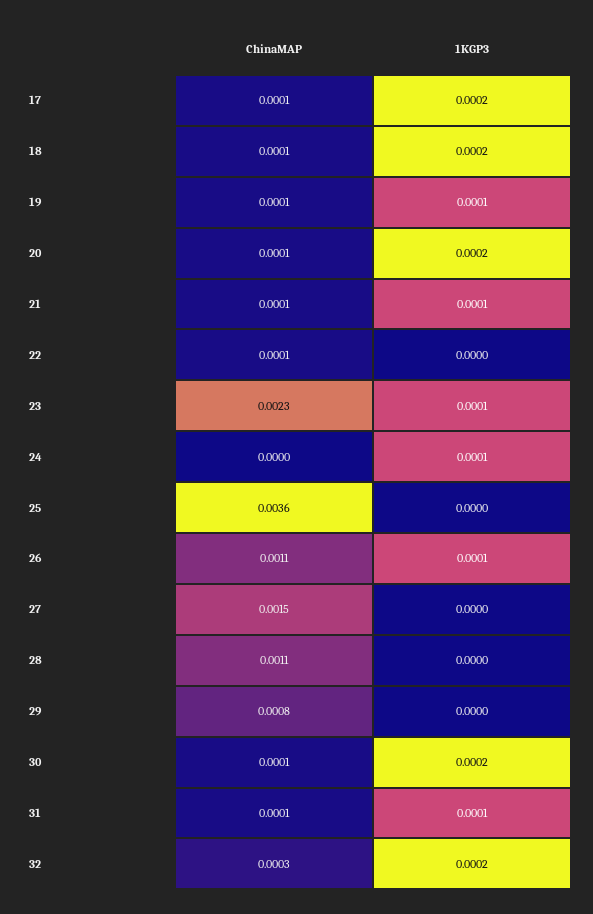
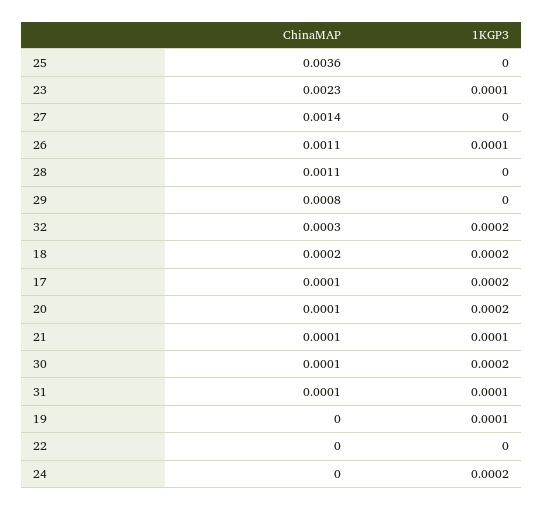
  {
    "ChinaMAP": {
      "17": 0.0001,
-     "18": 0.0001,
+     "18": 0.0002,
-     "19": 0.0001,
+     "19": 0,
      "20": 0.0001,
      "21": 0.0001,
-     "22": 0.0001,
+     "22": 0,
      "23": 0.0023,
      "24": 0,
      "25": 0.0036,
      "26": 0.0011,
-     "27": 0.0015,
+     "27": 0.0014,
      "28": 0.0011,
      "29": 0.0008,
      "30": 0.0001,
      "31": 0.0001,
      "32": 0.0003
    },
    "1KGP3": {
      "17": 0.0002,
      "18": 0.0002,
      "19": 0.0001,
      "20": 0.0002,
      "21": 0.0001,
      "22": 0,
      "23": 0.0001,
-     "24": 0.0001,
+     "24": 0.0002,
      "25": 0,
      "26": 0.0001,
      "27": 0,
      "28": 0,
      "29": 0,
      "30": 0.0002,
      "31": 0.0001,
      "32": 0.0002
    }
  }

